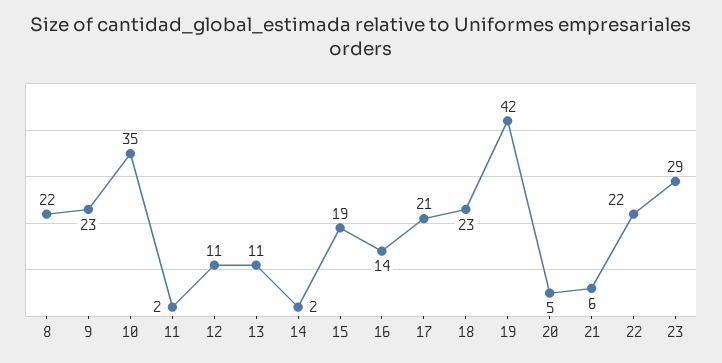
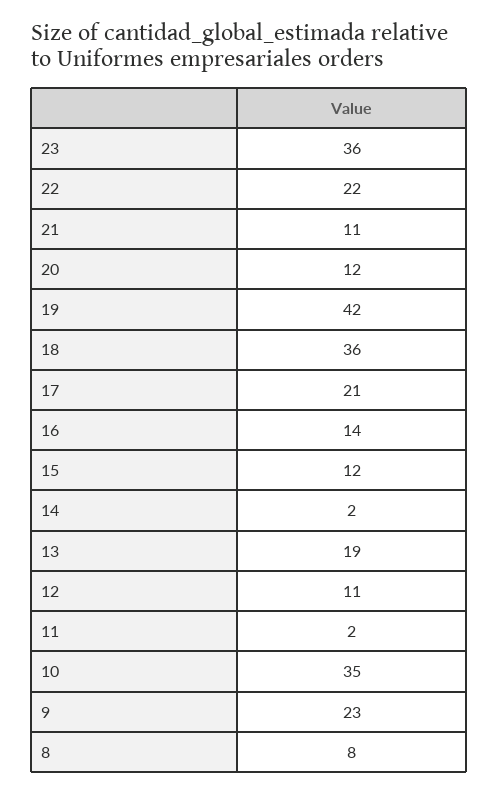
  {
-   "8": 22,
+   "8": 8,
    "9": 23,
    "10": 35,
    "11": 2,
    "12": 11,
-   "13": 11,
+   "13": 19,
    "14": 2,
-   "15": 19,
+   "15": 12,
    "16": 14,
    "17": 21,
-   "18": 23,
+   "18": 36,
    "19": 42,
-   "20": 5,
+   "20": 12,
-   "21": 6,
+   "21": 11,
    "22": 22,
-   "23": 29
+   "23": 36
  }

